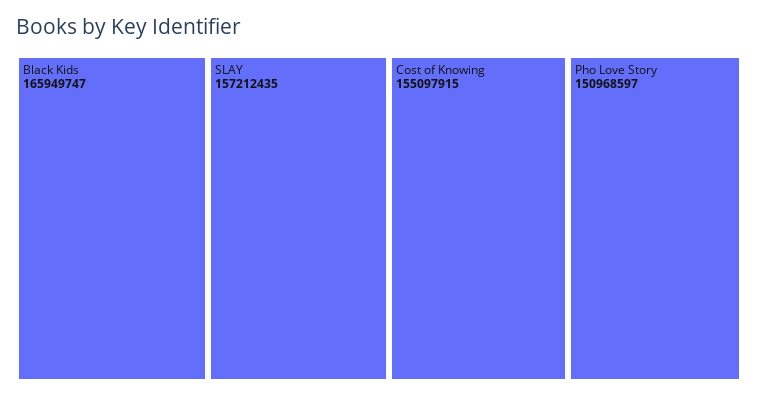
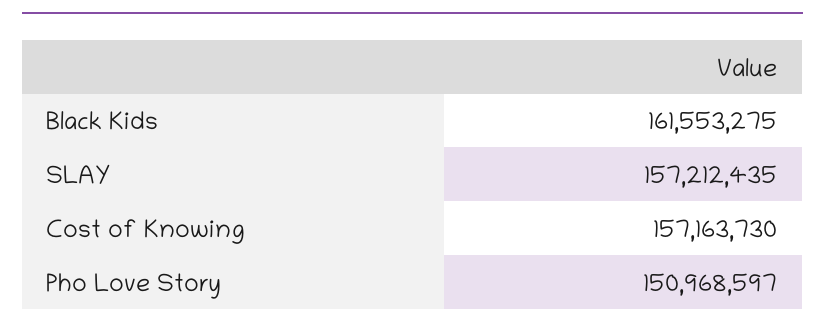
  {
-   "Black Kids": 165949747,
+   "Black Kids": 161553275,
    "SLAY": 157212435,
-   "Cost of Knowing": 155097915,
+   "Cost of Knowing": 157163730,
    "Pho Love Story": 150968597
  }

